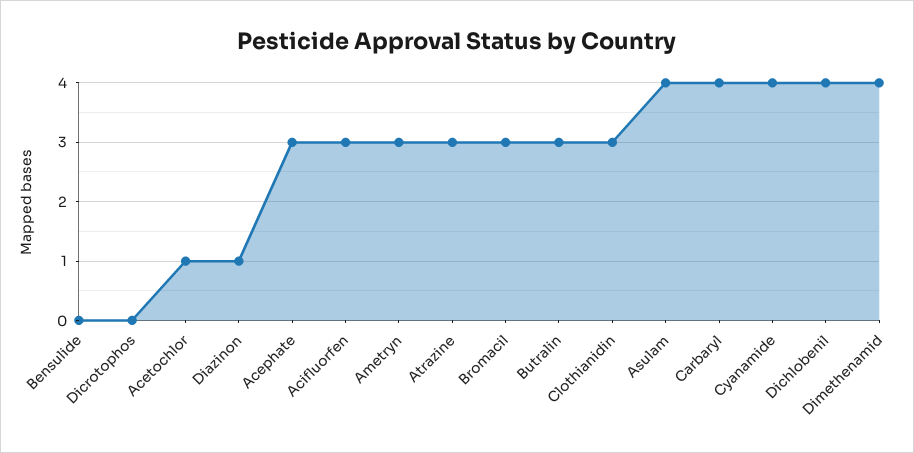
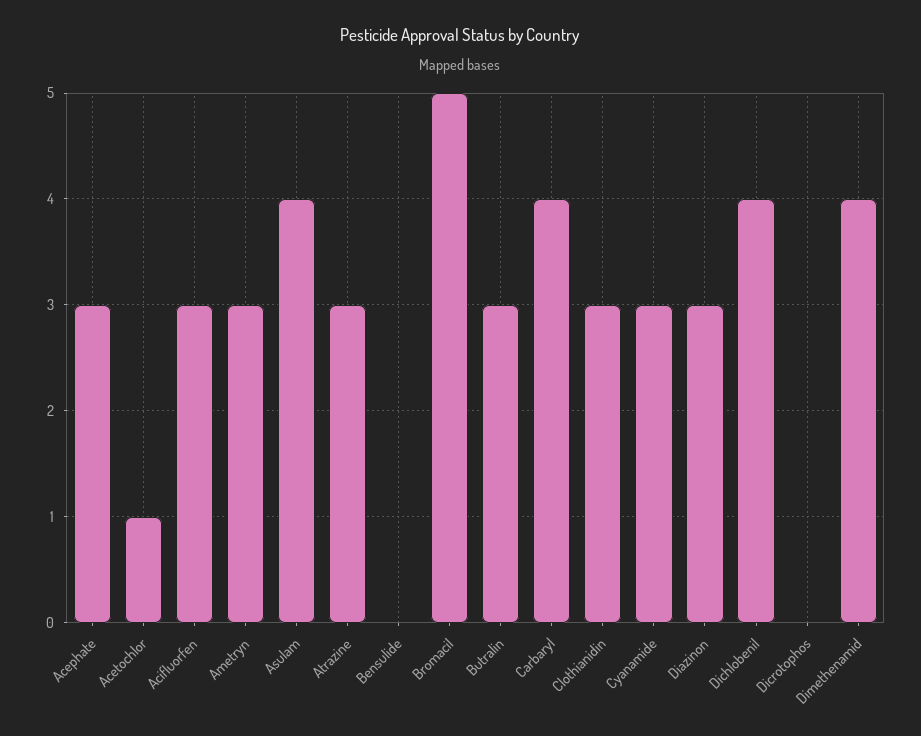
  {
    "Bensulide": 0,
    "Dicrotophos": 0,
    "Acetochlor": 1,
-   "Diazinon": 1,
+   "Diazinon": 3,
    "Acephate": 3,
    "Acifluorfen": 3,
    "Ametryn": 3,
    "Atrazine": 3,
-   "Bromacil": 3,
+   "Bromacil": 5,
    "Butralin": 3,
    "Clothianidin": 3,
    "Asulam": 4,
    "Carbaryl": 4,
-   "Cyanamide": 4,
+   "Cyanamide": 3,
    "Dichlobenil": 4,
    "Dimethenamid": 4
  }

